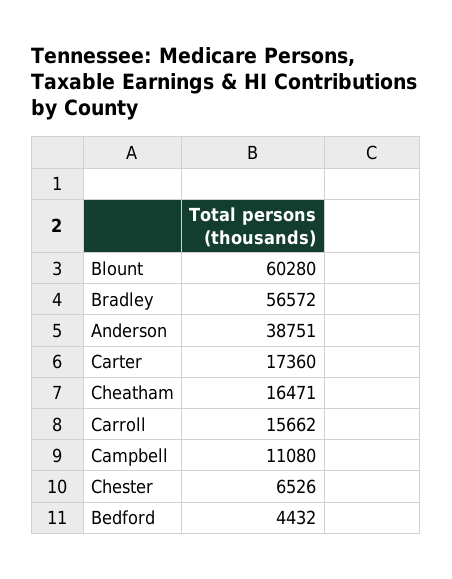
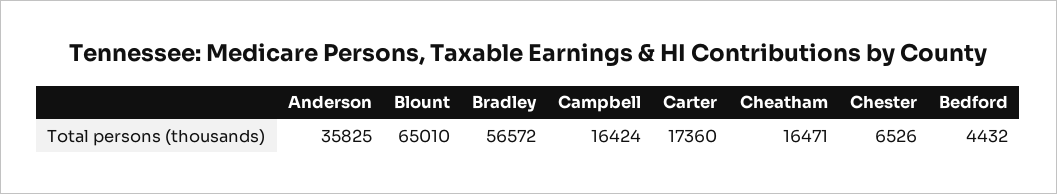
  {
-   "Blount": 60280,
+   "Blount": 65010,
    "Bradley": 56572,
-   "Anderson": 38751,
+   "Anderson": 35825,
    "Carter": 17360,
    "Cheatham": 16471,
-   "Carroll": 15662,
-   "Campbell": 11080,
+   "Campbell": 16424,
    "Chester": 6526,
    "Bedford": 4432
  }

